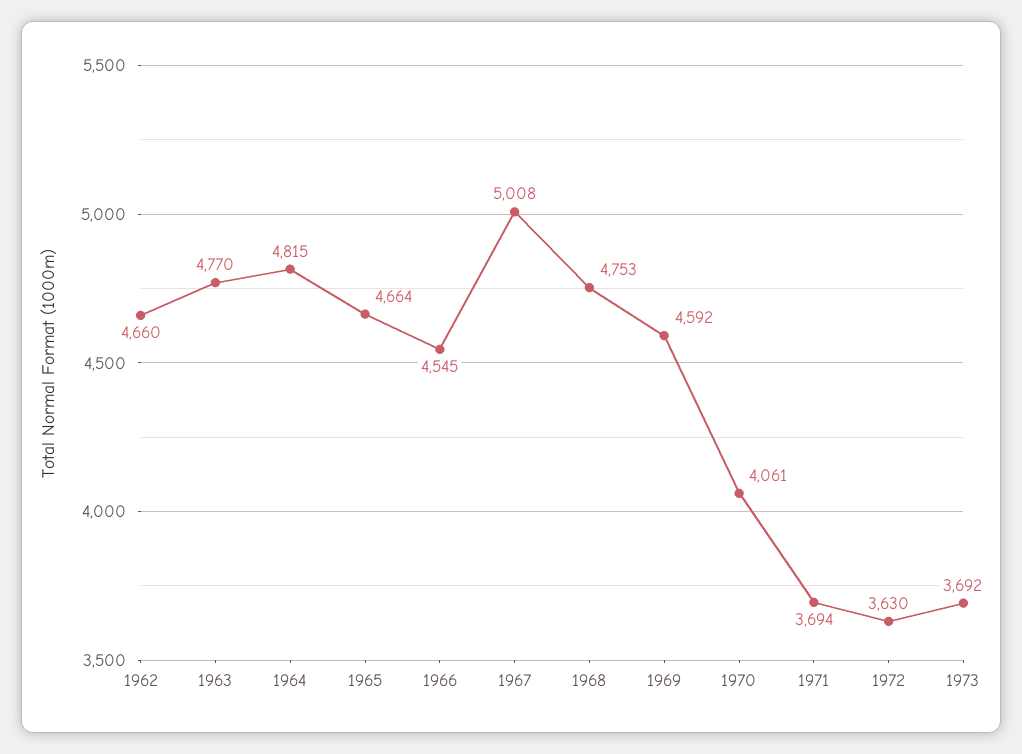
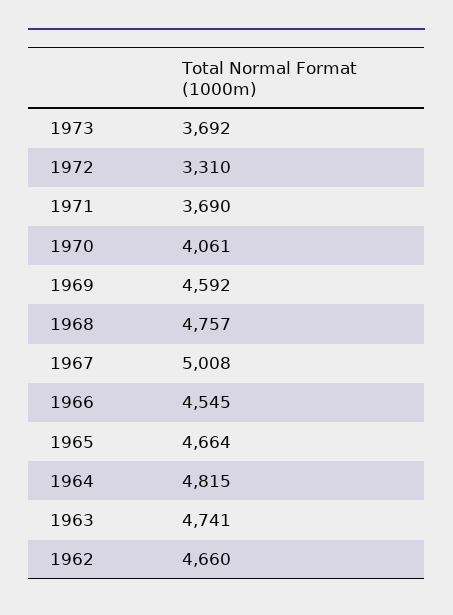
  {
    "1962": 4660,
-   "1963": 4770,
+   "1963": 4741,
    "1964": 4815,
    "1965": 4664,
    "1966": 4545,
    "1967": 5008,
-   "1968": 4753,
+   "1968": 4757,
    "1969": 4592,
    "1970": 4061,
-   "1971": 3694,
+   "1971": 3690,
-   "1972": 3630,
+   "1972": 3310,
    "1973": 3692
  }

